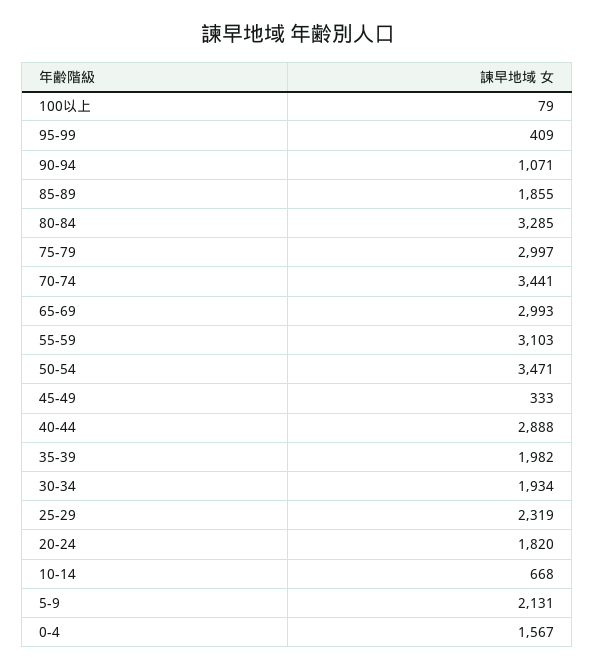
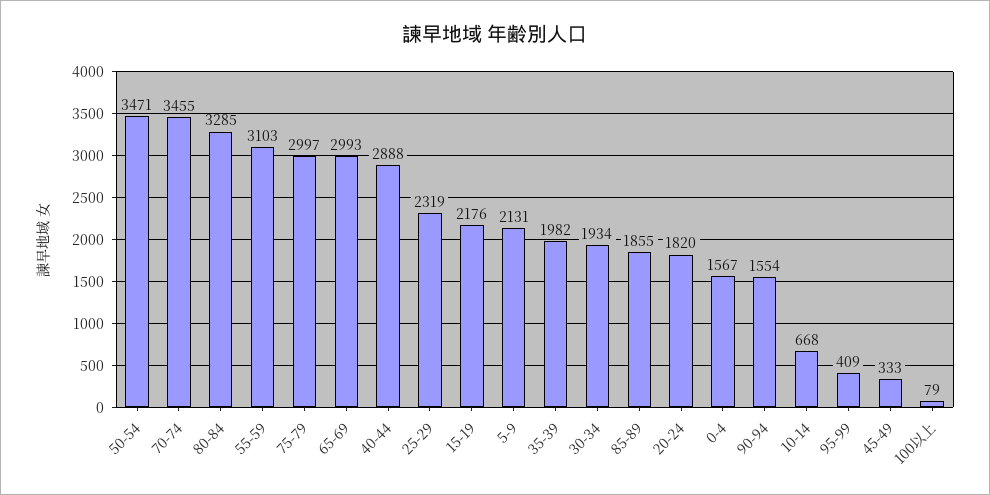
  {
    "100以上": 79,
    "95-99": 409,
-   "90-94": 1071,
+   "90-94": 1554,
    "85-89": 1855,
    "80-84": 3285,
    "75-79": 2997,
-   "70-74": 3441,
+   "70-74": 3455,
    "65-69": 2993,
    "55-59": 3103,
    "50-54": 3471,
    "45-49": 333,
    "40-44": 2888,
    "35-39": 1982,
    "30-34": 1934,
    "25-29": 2319,
    "20-24": 1820,
    "10-14": 668,
    "5-9": 2131,
-   "0-4": 1567
+   "0-4": 1567,
+   "15-19": 2176
  }

